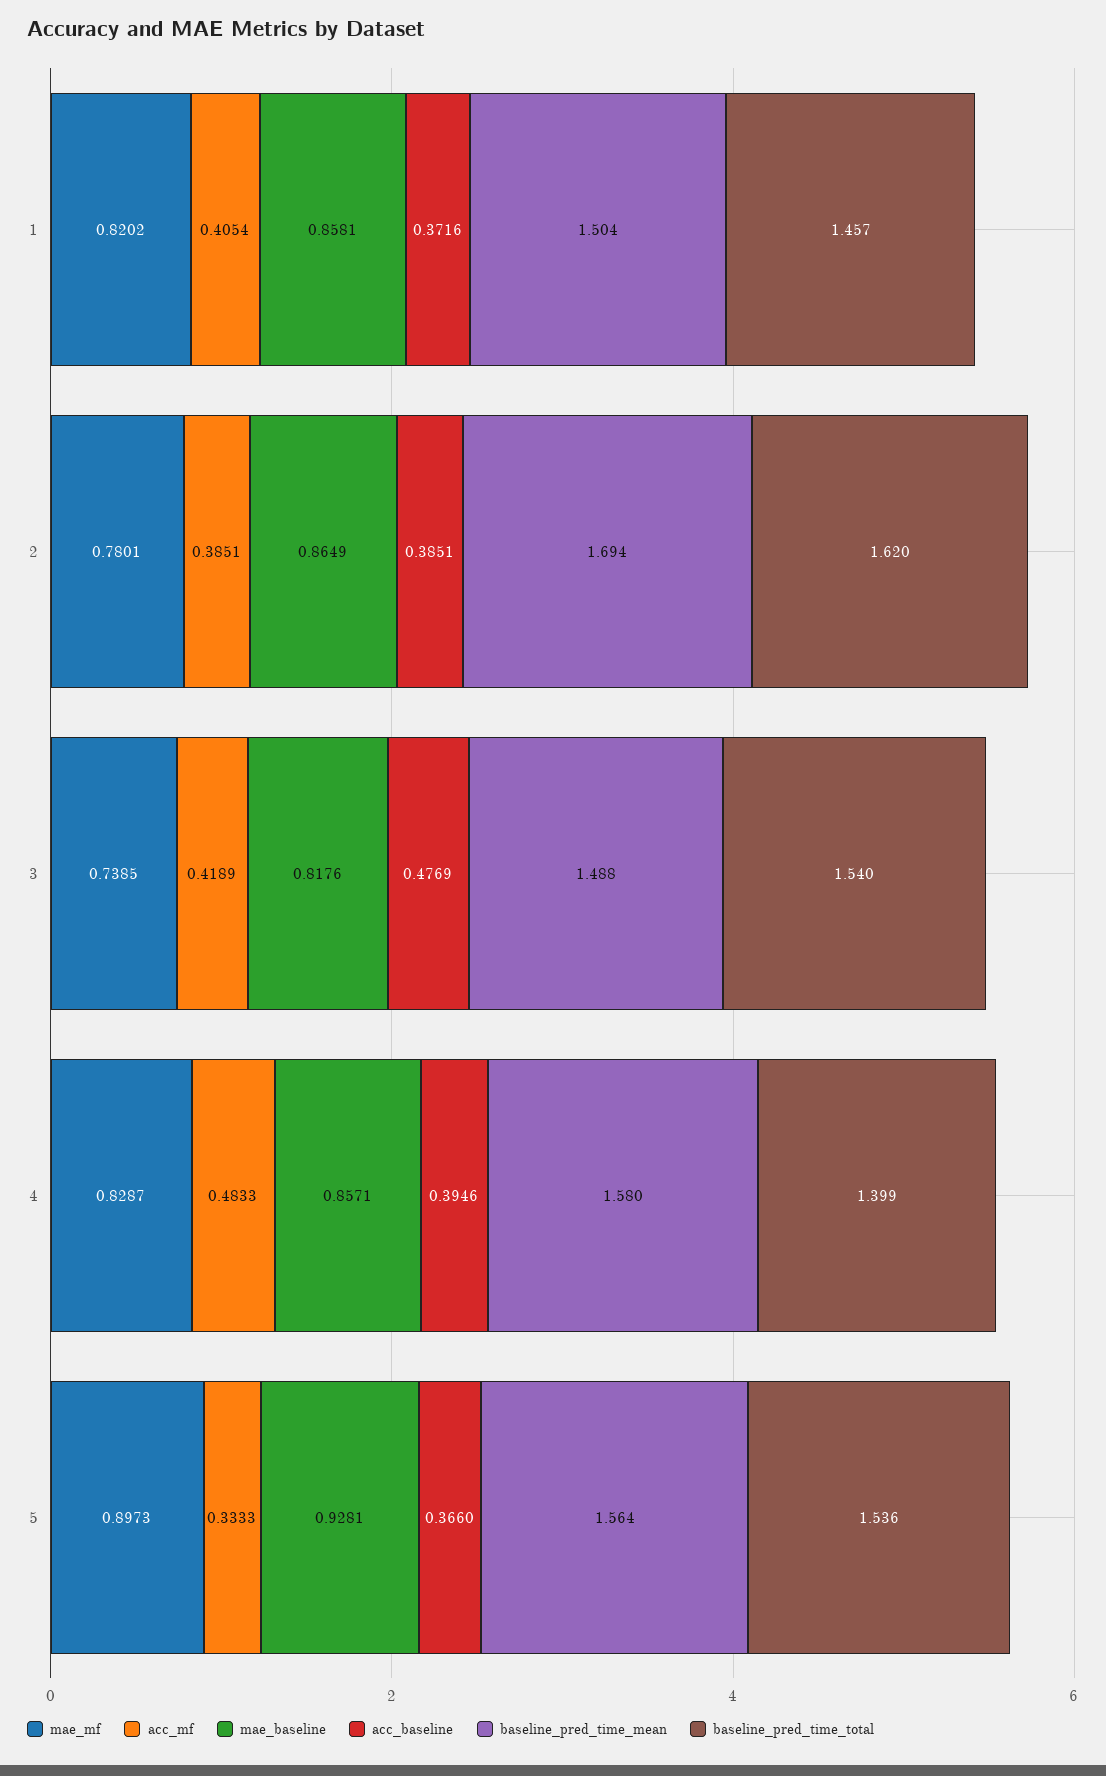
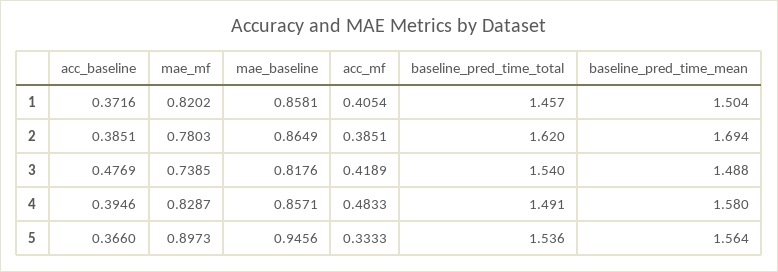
  {
    "mae_mf": {
      "1": 0.8202,
-     "2": 0.7801,
+     "2": 0.7803,
      "3": 0.7385,
      "4": 0.8287,
      "5": 0.8973
    },
    "acc_mf": {
      "1": 0.4054,
      "2": 0.3851,
      "3": 0.4189,
      "4": 0.4833,
      "5": 0.3333
    },
    "mae_baseline": {
      "1": 0.8581,
      "2": 0.8649,
      "3": 0.8176,
      "4": 0.8571,
-     "5": 0.9281
+     "5": 0.9456
    },
    "acc_baseline": {
      "1": 0.3716,
      "2": 0.3851,
      "3": 0.4769,
      "4": 0.3946,
      "5": 0.366
    },
    "baseline_pred_time_mean": {
      "1": 1.504,
      "2": 1.694,
      "3": 1.488,
      "4": 1.58,
      "5": 1.564
    },
    "baseline_pred_time_total": {
      "1": 1.457,
      "2": 1.62,
      "3": 1.54,
-     "4": 1.399,
+     "4": 1.491,
      "5": 1.536
    }
  }

